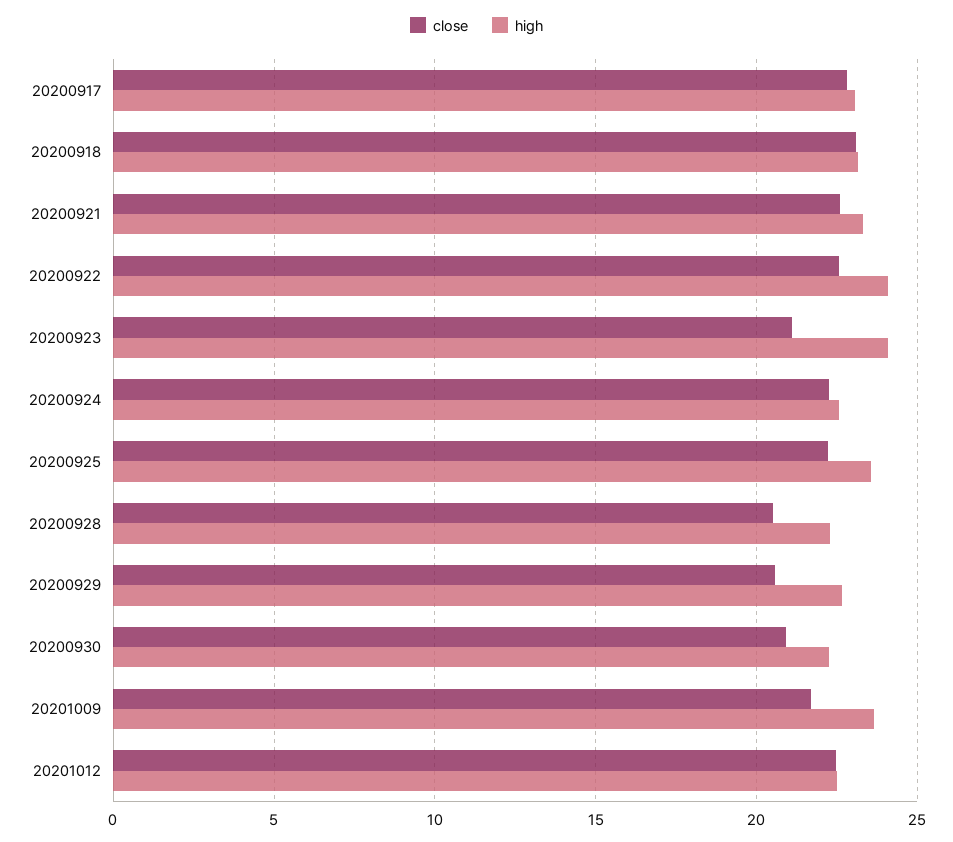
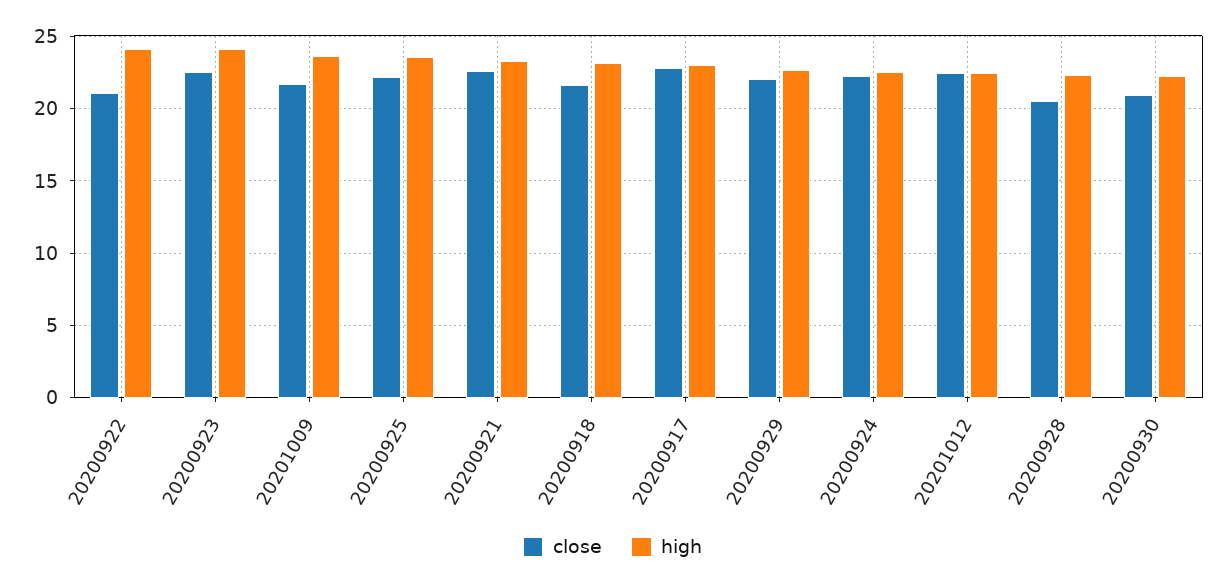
  {
    "close": {
      "20200917": 23,
-     "20200918": 23,
+     "20200918": 21.5,
      "20200921": 22.5,
-     "20200922": 22.5,
+     "20200922": 21,
-     "20200923": 21,
+     "20200923": 22.5,
      "20200924": 22,
      "20200925": 22,
      "20200928": 20.5,
-     "20200929": 20.5,
+     "20200929": 22,
      "20200930": 21,
      "20201009": 21.5,
      "20201012": 22.5
    },
    "high": {
      "20200917": 23,
      "20200918": 23,
      "20200921": 23.5,
      "20200922": 24,
      "20200923": 24,
      "20200924": 22.5,
      "20200925": 23.5,
      "20200928": 22.5,
      "20200929": 22.5,
      "20200930": 22,
      "20201009": 23.5,
      "20201012": 22.5
    }
  }

